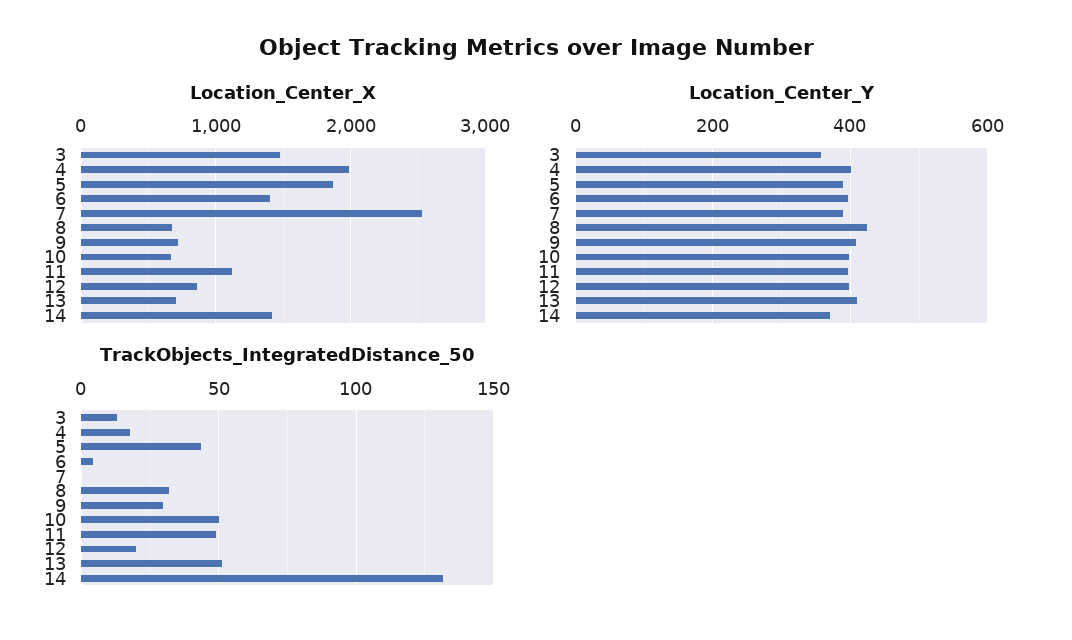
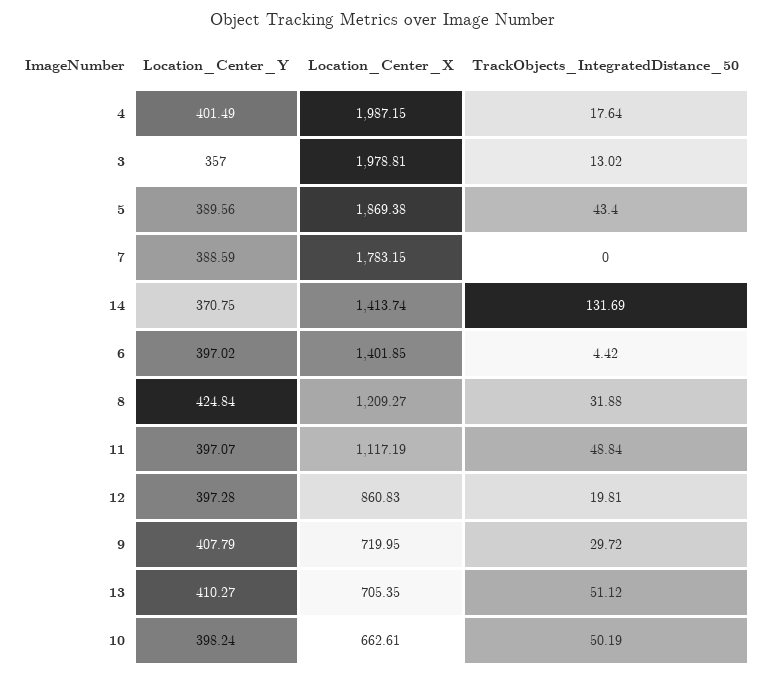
  {
    "Location_Center_X": {
-     "3": 1500,
+     "3": 1978.81,
      "4": 1987.15,
      "5": 1869.38,
      "6": 1401.85,
-     "7": 2500,
+     "7": 1783.15,
-     "8": 700,
+     "8": 1209.27,
      "9": 719.95,
      "10": 662.61,
      "11": 1117.19,
      "12": 860.83,
      "13": 705.35,
      "14": 1413.74
    },
    "Location_Center_Y": {
      "3": 357,
      "4": 401.49,
      "5": 389.56,
      "6": 397.02,
      "7": 388.59,
      "8": 424.84,
      "9": 407.79,
      "10": 398.24,
      "11": 397.07,
      "12": 397.28,
      "13": 410.27,
      "14": 370.75
    },
    "TrackObjects_IntegratedDistance_50": {
      "3": 13.02,
      "4": 17.64,
      "5": 43.4,
      "6": 4.42,
      "7": 0,
      "8": 31.88,
      "9": 29.72,
      "10": 50.19,
      "11": 48.84,
      "12": 19.81,
      "13": 51.12,
      "14": 131.69
    }
  }

